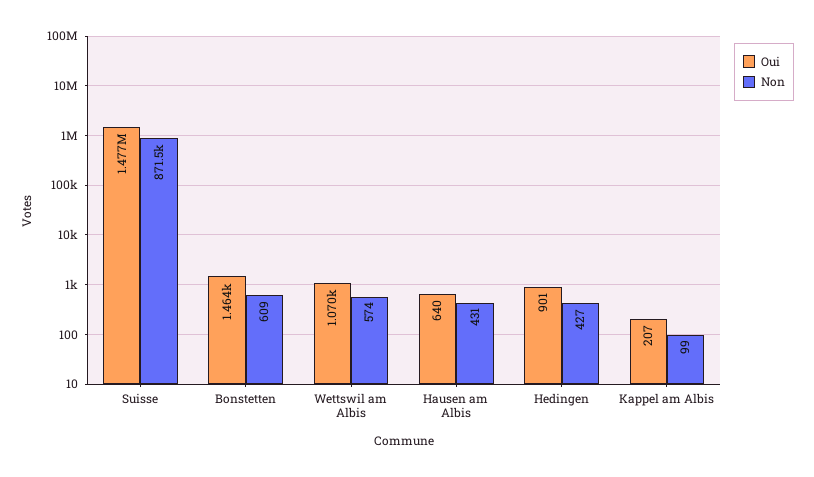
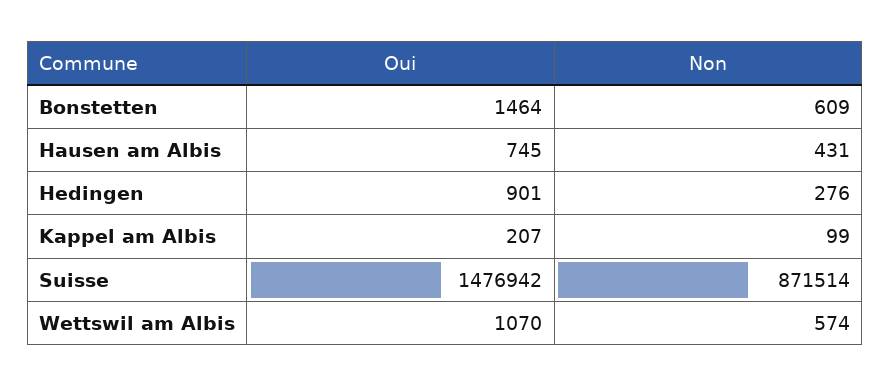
  {
    "Oui": {
      "Suisse": 1476942,
      "Bonstetten": 1464,
      "Wettswil am Albis": 1070,
-     "Hausen am Albis": 640,
+     "Hausen am Albis": 745,
      "Hedingen": 901,
      "Kappel am Albis": 207
    },
    "Non": {
      "Suisse": 871514,
      "Bonstetten": 609,
      "Wettswil am Albis": 574,
      "Hausen am Albis": 431,
-     "Hedingen": 427,
+     "Hedingen": 276,
      "Kappel am Albis": 99
    }
  }

